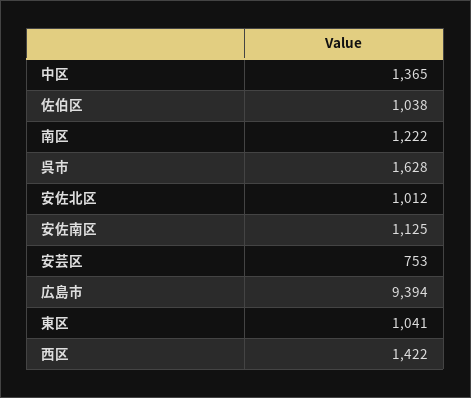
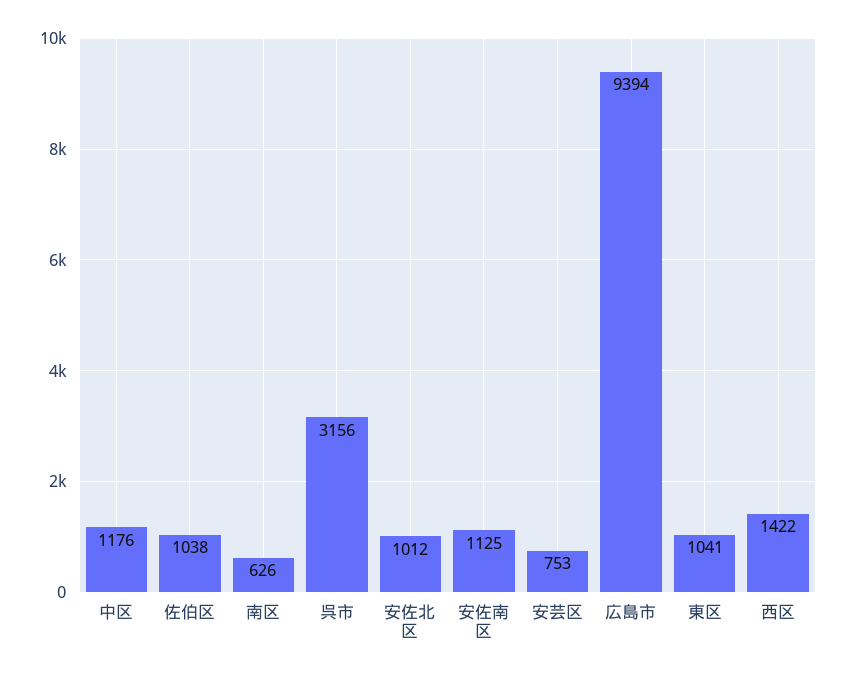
  {
-   "中区": 1365,
+   "中区": 1176,
    "佐伯区": 1038,
-   "南区": 1222,
+   "南区": 626,
-   "呉市": 1628,
+   "呉市": 3156,
    "安佐北区": 1012,
    "安佐南区": 1125,
    "安芸区": 753,
    "広島市": 9394,
    "東区": 1041,
    "西区": 1422
  }

